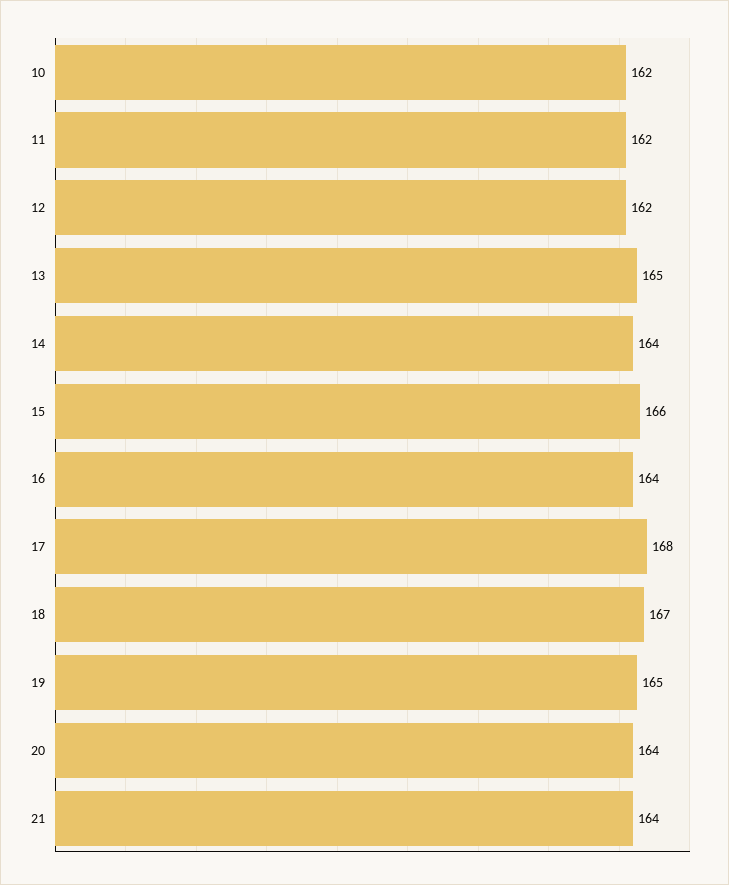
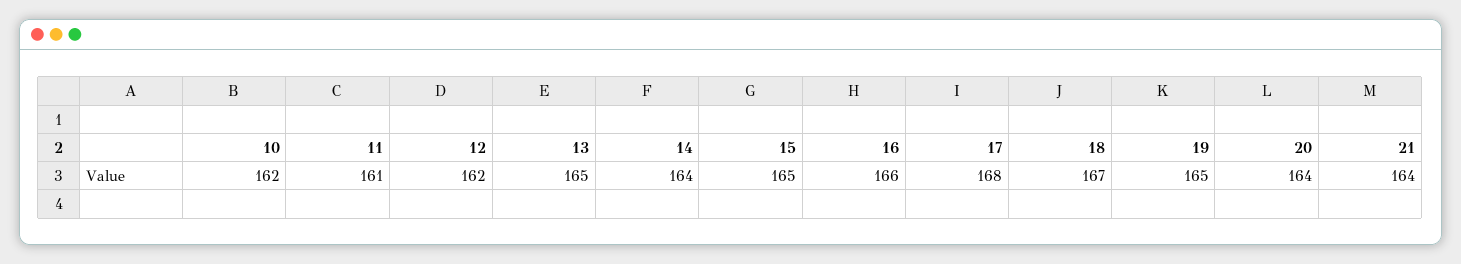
  {
    "10": 162,
-   "11": 162,
+   "11": 161,
    "12": 162,
    "13": 165,
    "14": 164,
-   "15": 166,
+   "15": 165,
-   "16": 164,
+   "16": 166,
    "17": 168,
    "18": 167,
    "19": 165,
    "20": 164,
    "21": 164
  }

